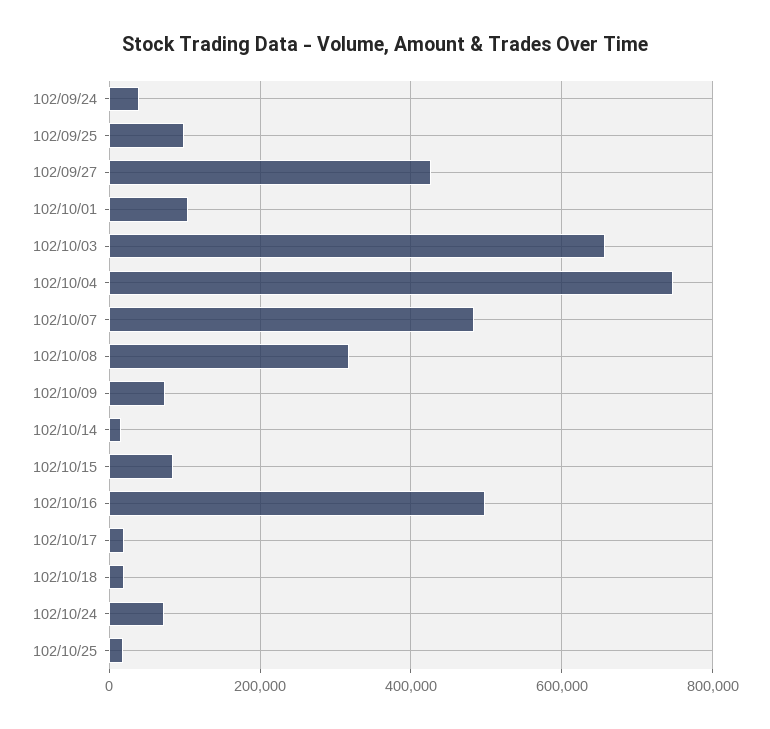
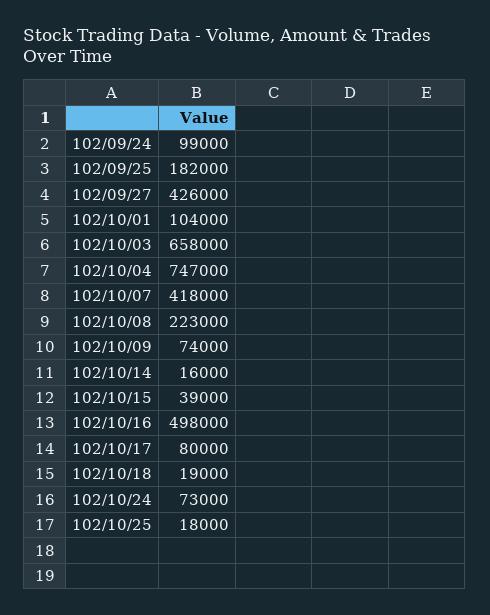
  {
-   "102/09/24": 40000,
+   "102/09/24": 99000,
-   "102/09/25": 100000,
+   "102/09/25": 182000,
    "102/09/27": 426000,
    "102/10/01": 104000,
    "102/10/03": 658000,
    "102/10/04": 747000,
-   "102/10/07": 480000,
+   "102/10/07": 418000,
-   "102/10/08": 320000,
+   "102/10/08": 223000,
    "102/10/09": 74000,
    "102/10/14": 16000,
-   "102/10/15": 80000,
+   "102/10/15": 39000,
    "102/10/16": 498000,
-   "102/10/17": 20000,
+   "102/10/17": 80000,
    "102/10/18": 19000,
    "102/10/24": 73000,
    "102/10/25": 18000
  }

